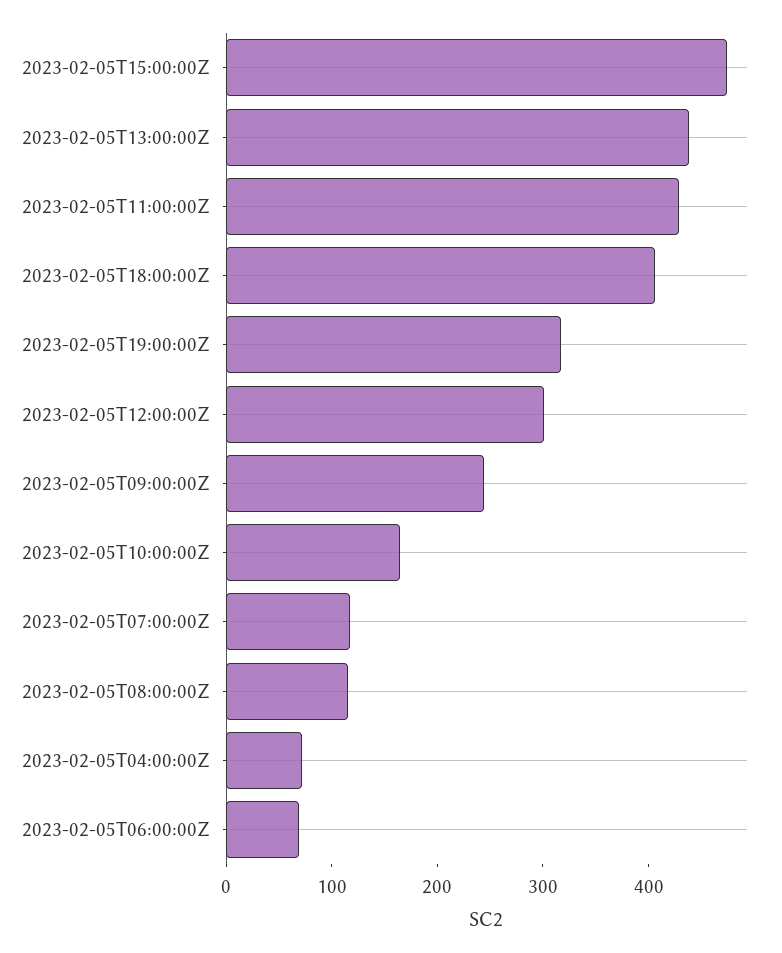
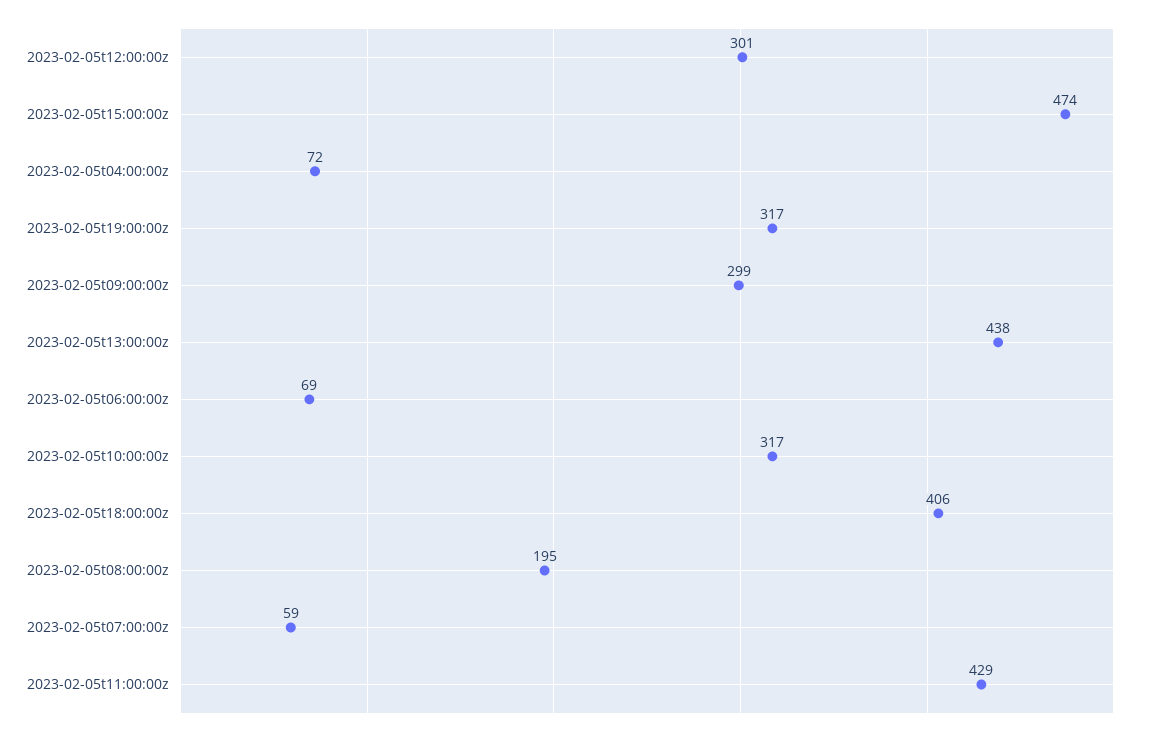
  {
    "2023-02-05T15:00:00Z": 474,
    "2023-02-05T13:00:00Z": 438,
    "2023-02-05T11:00:00Z": 429,
    "2023-02-05T18:00:00Z": 406,
    "2023-02-05T19:00:00Z": 317,
    "2023-02-05T12:00:00Z": 301,
-   "2023-02-05T09:00:00Z": 240,
+   "2023-02-05T09:00:00Z": 299,
-   "2023-02-05T10:00:00Z": 160,
+   "2023-02-05T10:00:00Z": 317,
-   "2023-02-05T07:00:00Z": 120,
+   "2023-02-05T07:00:00Z": 59,
-   "2023-02-05T08:00:00Z": 120,
+   "2023-02-05T08:00:00Z": 195,
    "2023-02-05T04:00:00Z": 72,
    "2023-02-05T06:00:00Z": 69
  }

